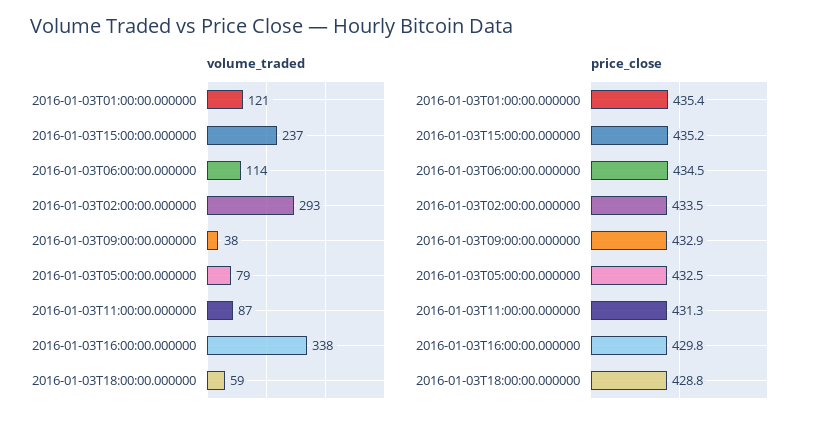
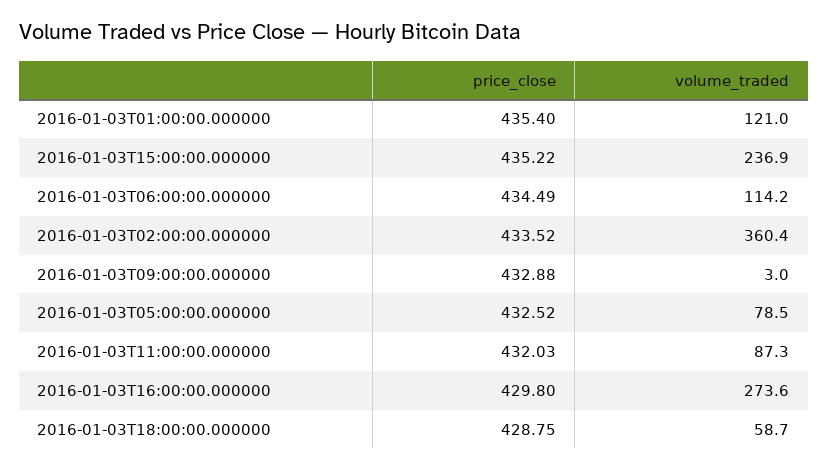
  {
    "volume_traded": {
      "2016-01-03T01:00:00.000000": 121,
      "2016-01-03T15:00:00.000000": 236.9,
      "2016-01-03T06:00:00.000000": 114.2,
-     "2016-01-03T02:00:00.000000": 293,
+     "2016-01-03T02:00:00.000000": 360.4,
-     "2016-01-03T09:00:00.000000": 38,
+     "2016-01-03T09:00:00.000000": 3,
      "2016-01-03T05:00:00.000000": 78.5,
      "2016-01-03T11:00:00.000000": 87.3,
-     "2016-01-03T16:00:00.000000": 338,
+     "2016-01-03T16:00:00.000000": 273.6,
      "2016-01-03T18:00:00.000000": 58.7
    },
    "price_close": {
      "2016-01-03T01:00:00.000000": 435.4,
      "2016-01-03T15:00:00.000000": 435.22,
      "2016-01-03T06:00:00.000000": 434.49,
      "2016-01-03T02:00:00.000000": 433.52,
      "2016-01-03T09:00:00.000000": 432.88,
      "2016-01-03T05:00:00.000000": 432.52,
-     "2016-01-03T11:00:00.000000": 431.3,
+     "2016-01-03T11:00:00.000000": 432.03,
      "2016-01-03T16:00:00.000000": 429.8,
      "2016-01-03T18:00:00.000000": 428.75
    }
  }

